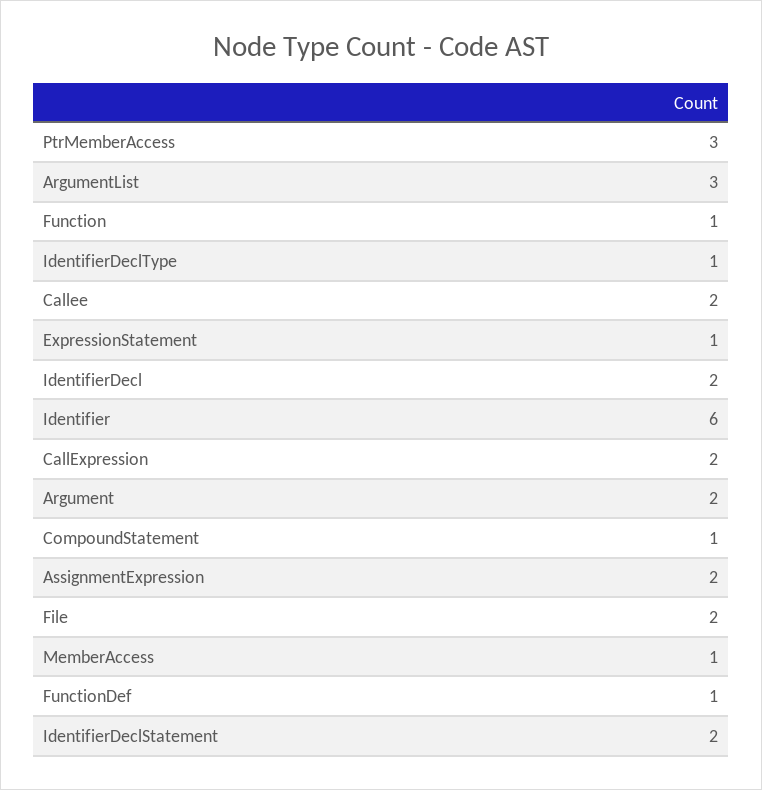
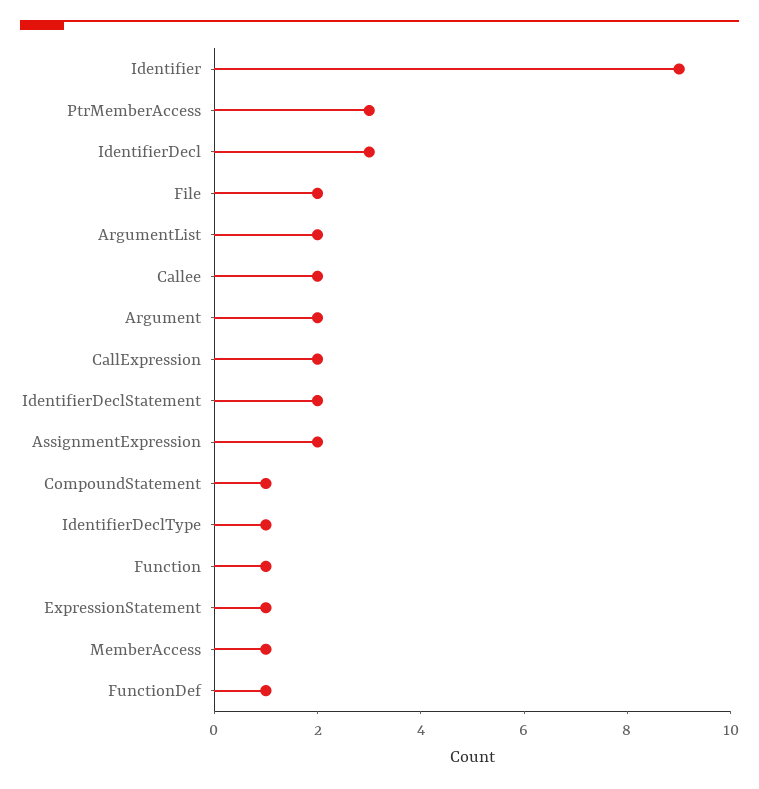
  {
    "PtrMemberAccess": 3,
-   "ArgumentList": 3,
+   "ArgumentList": 2,
    "Function": 1,
    "IdentifierDeclType": 1,
    "Callee": 2,
    "ExpressionStatement": 1,
-   "IdentifierDecl": 2,
+   "IdentifierDecl": 3,
-   "Identifier": 6,
+   "Identifier": 9,
    "CallExpression": 2,
    "Argument": 2,
    "CompoundStatement": 1,
    "AssignmentExpression": 2,
    "File": 2,
    "MemberAccess": 1,
    "FunctionDef": 1,
    "IdentifierDeclStatement": 2
  }

